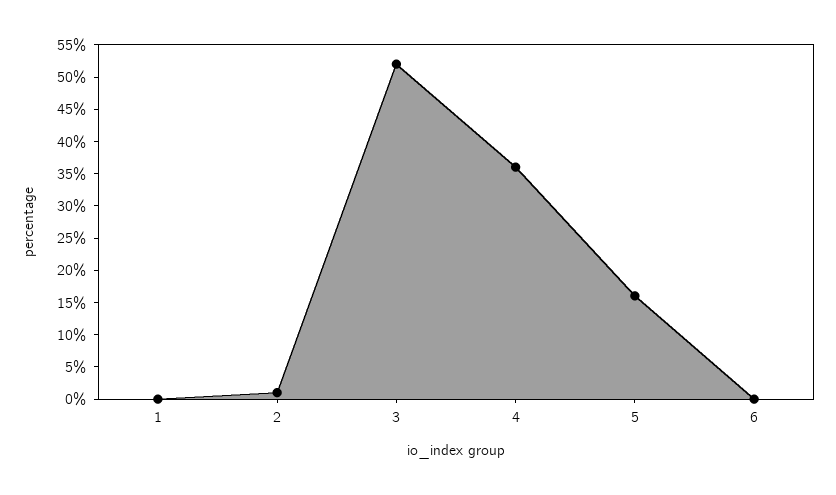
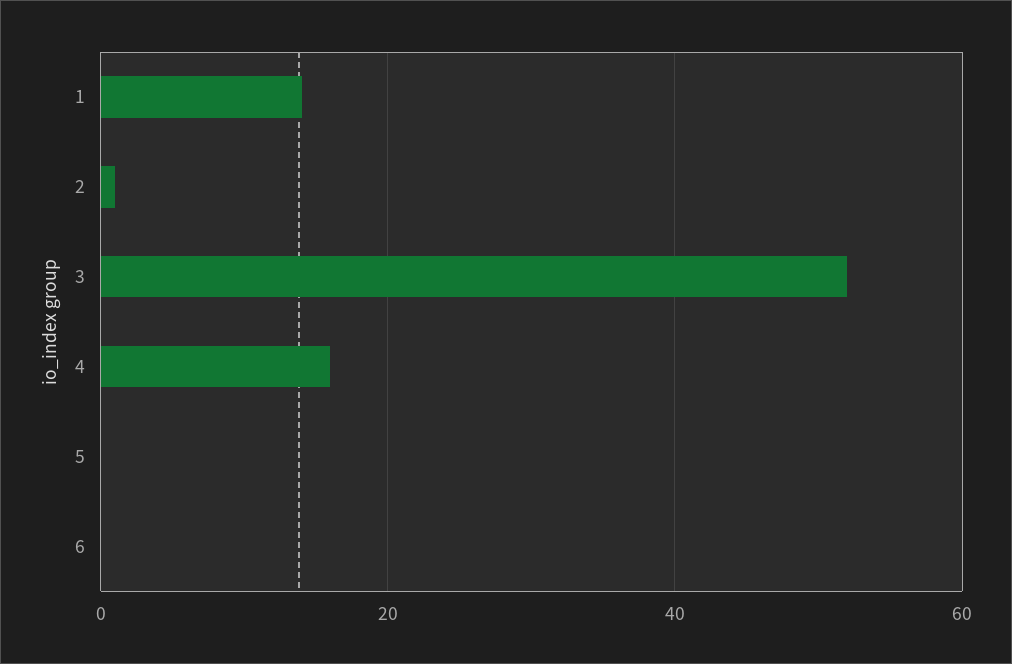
  {
-   "1": 0,
+   "1": 15,
    "2": 0,
    "3": 50,
-   "4": 35,
+   "4": 15,
-   "5": 15,
+   "5": 0,
    "6": 0
  }

